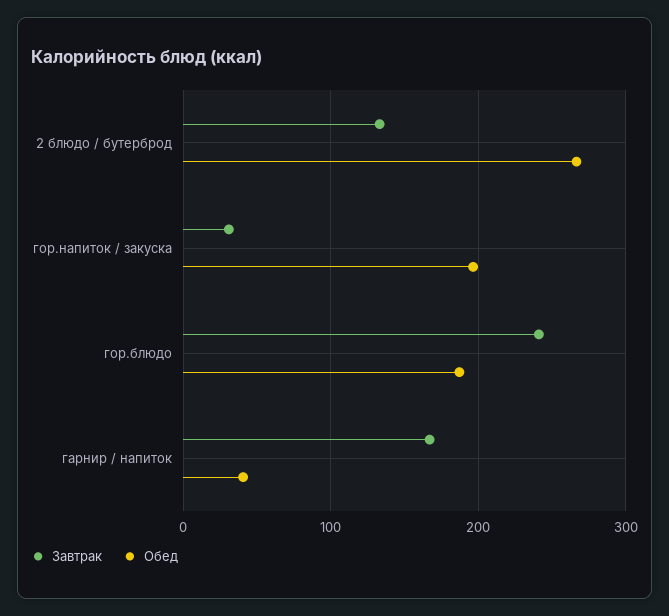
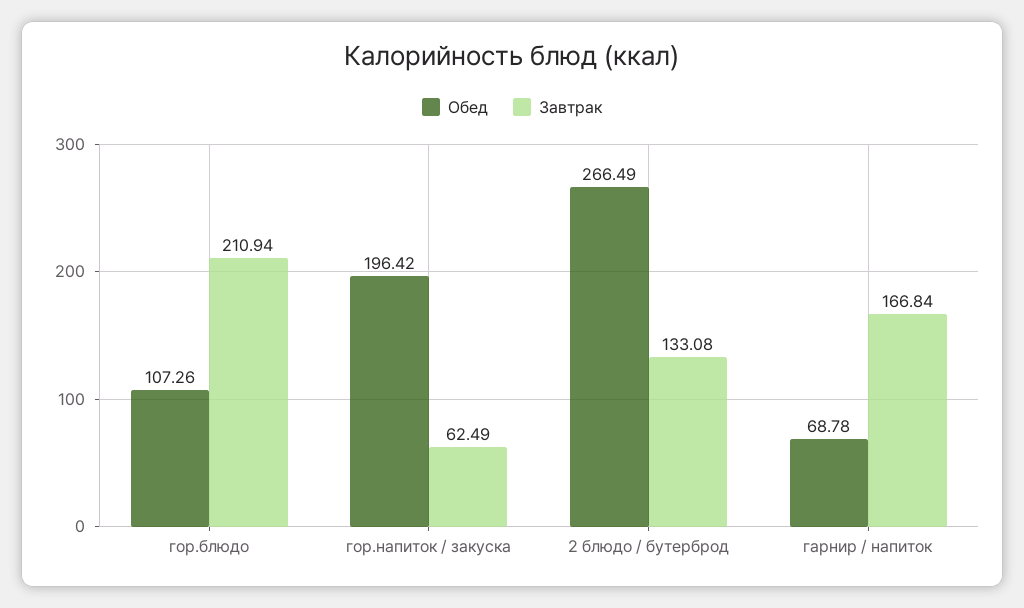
  {
    "Завтрак": {
      "2 блюдо / бутерброд": 133.08,
-     "гор.напиток / закуска": 30,
+     "гор.напиток / закуска": 62.49,
-     "гор.блюдо": 240,
+     "гор.блюдо": 210.94,
      "гарнир / напиток": 166.84
    },
    "Обед": {
      "2 блюдо / бутерброд": 266.49,
      "гор.напиток / закуска": 196.42,
-     "гор.блюдо": 190,
+     "гор.блюдо": 107.26,
-     "гарнир / напиток": 40
+     "гарнир / напиток": 68.78
    }
  }

